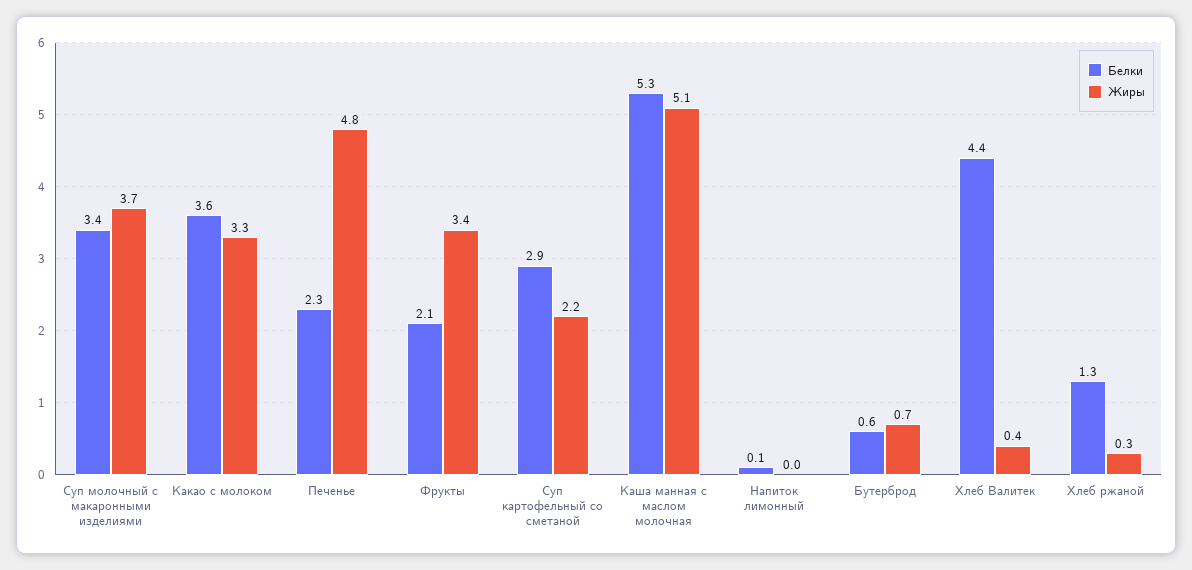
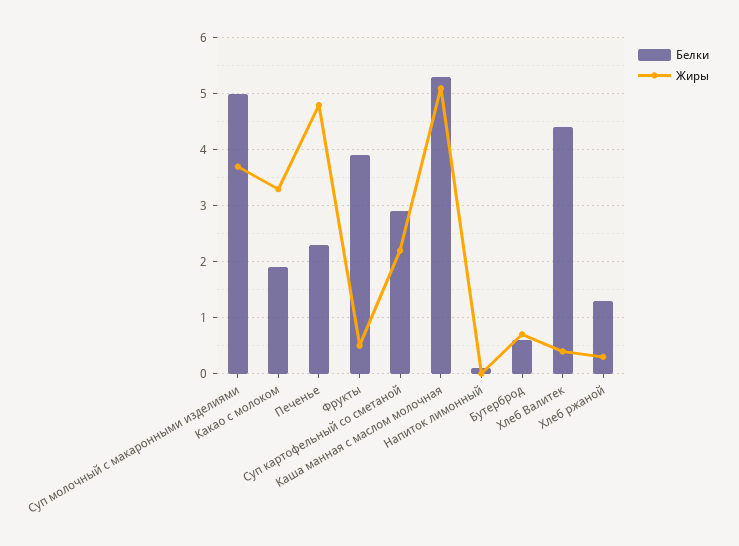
  {
    "Белки": {
-     "Суп молочный с макаронными изделиями": 3.4,
+     "Суп молочный с макаронными изделиями": 5,
-     "Какао с молоком": 3.6,
+     "Какао с молоком": 2,
      "Печенье": 2.3,
-     "Фрукты": 2.1,
+     "Фрукты": 4,
      "Суп картофельный со сметаной": 2.9,
      "Каша манная с маслом молочная": 5.3,
      "Напиток лимонный": 0.1,
      "Бутерброд": 0.6,
      "Хлеб Валитек": 4.4,
      "Хлеб ржаной": 1.3
    },
    "Жиры": {
      "Суп молочный с макаронными изделиями": 3.7,
      "Какао с молоком": 3.3,
      "Печенье": 4.8,
-     "Фрукты": 3.4,
+     "Фрукты": 0.5,
      "Суп картофельный со сметаной": 2.2,
      "Каша манная с маслом молочная": 5.1,
      "Напиток лимонный": 0,
      "Бутерброд": 0.7,
      "Хлеб Валитек": 0.4,
      "Хлеб ржаной": 0.3
    }
  }

